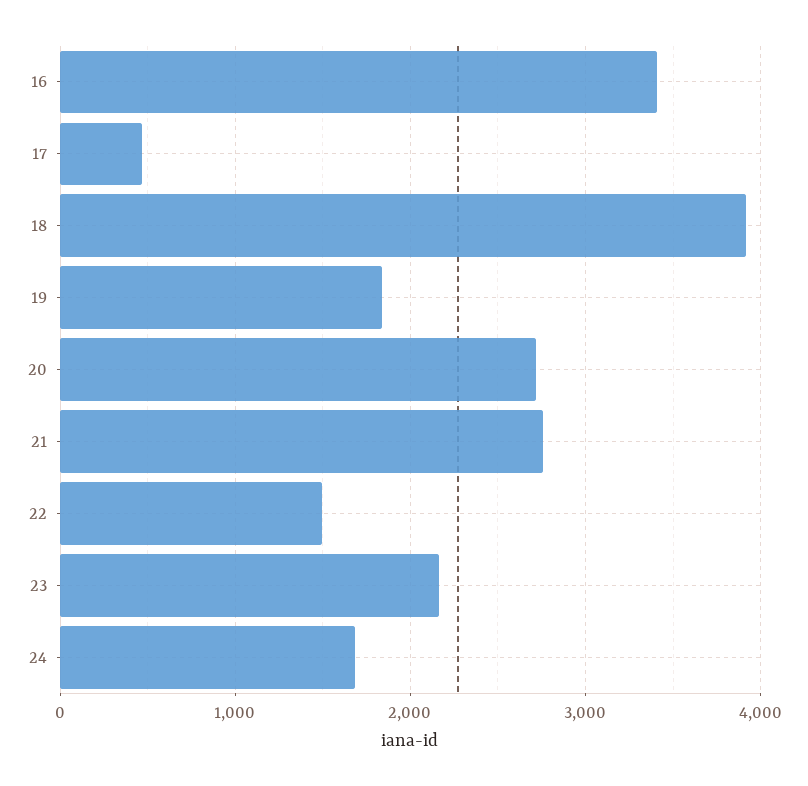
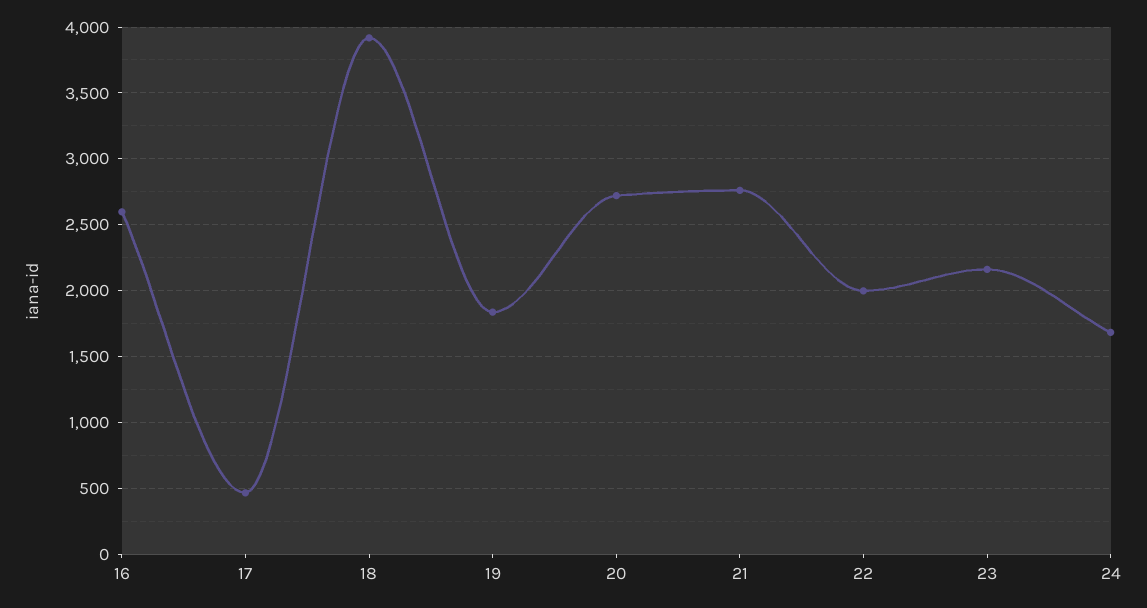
  {
-   "16": 3400,
+   "16": 2600,
    "17": 450,
    "18": 3900,
    "19": 1850,
    "20": 2700,
    "21": 2750,
-   "22": 1500,
+   "22": 2000,
    "23": 2150,
    "24": 1700
  }

